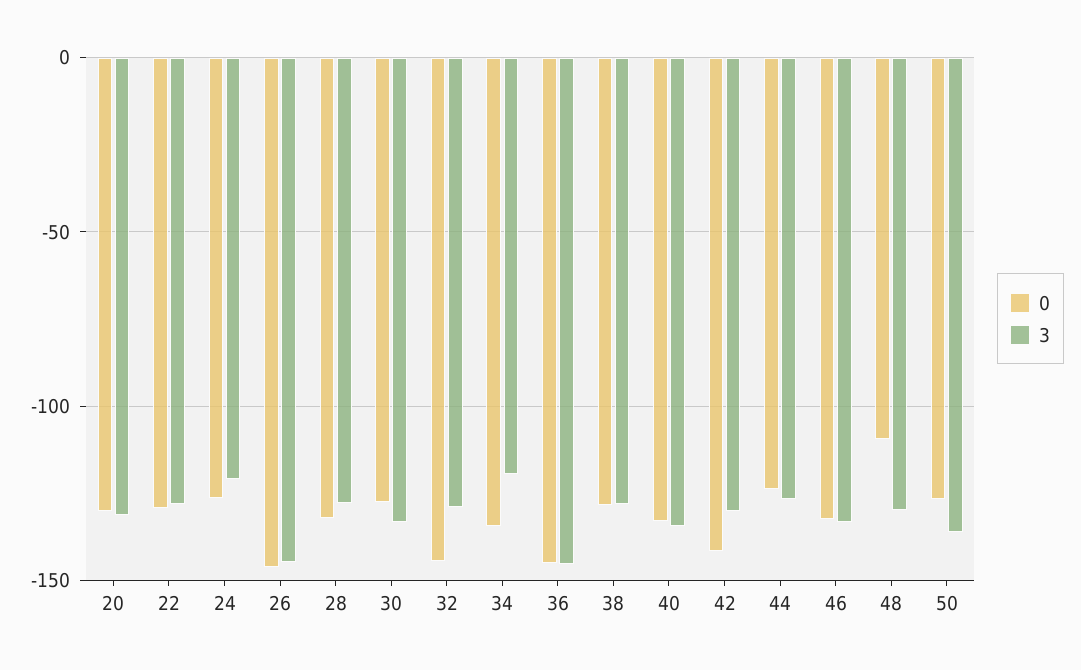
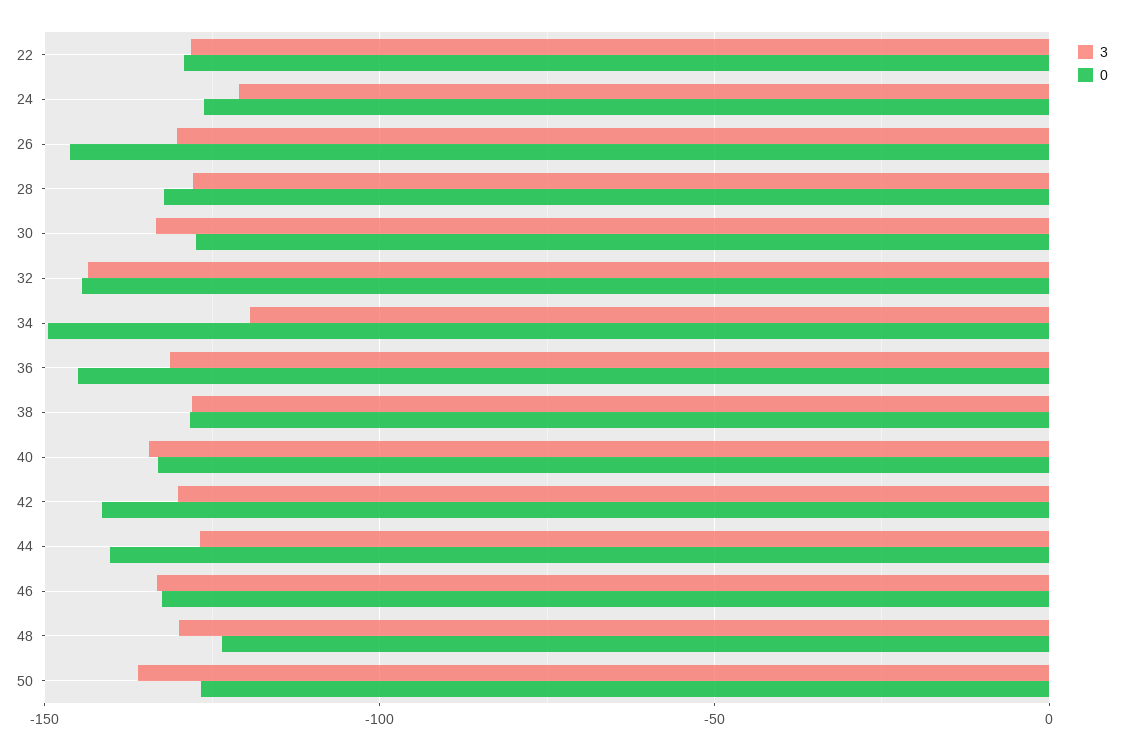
  {
    "0": {
-     "20": -130,
      "22": -130,
      "24": -125,
      "26": -145,
      "28": -130,
      "30": -125,
      "32": -145,
-     "34": -135,
+     "34": -150,
      "36": -145,
      "38": -130,
      "40": -135,
      "42": -140,
-     "44": -125,
+     "44": -140,
      "46": -135,
-     "48": -110,
+     "48": -125,
      "50": -125
    },
    "3": {
-     "20": -130,
      "22": -130,
      "24": -120,
-     "26": -145,
+     "26": -130,
      "28": -130,
      "30": -135,
-     "32": -130,
+     "32": -145,
      "34": -120,
-     "36": -145,
+     "36": -130,
      "38": -130,
      "40": -135,
      "42": -130,
      "44": -125,
      "46": -135,
      "48": -130,
      "50": -135
    }
  }

